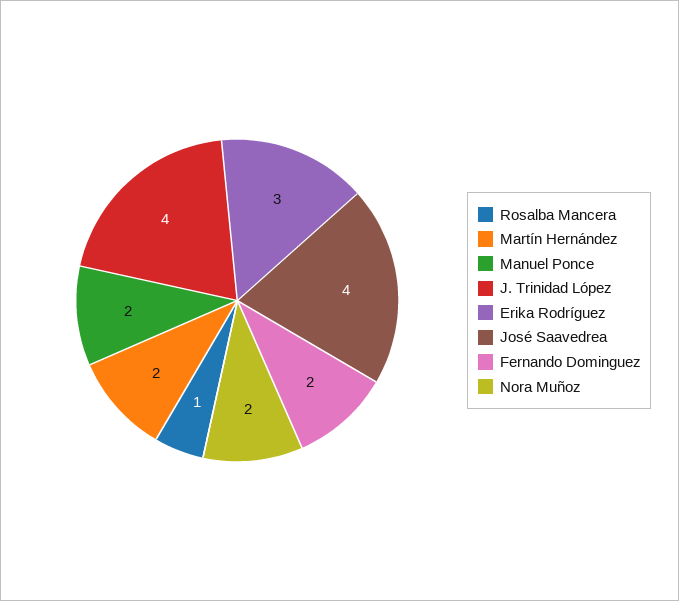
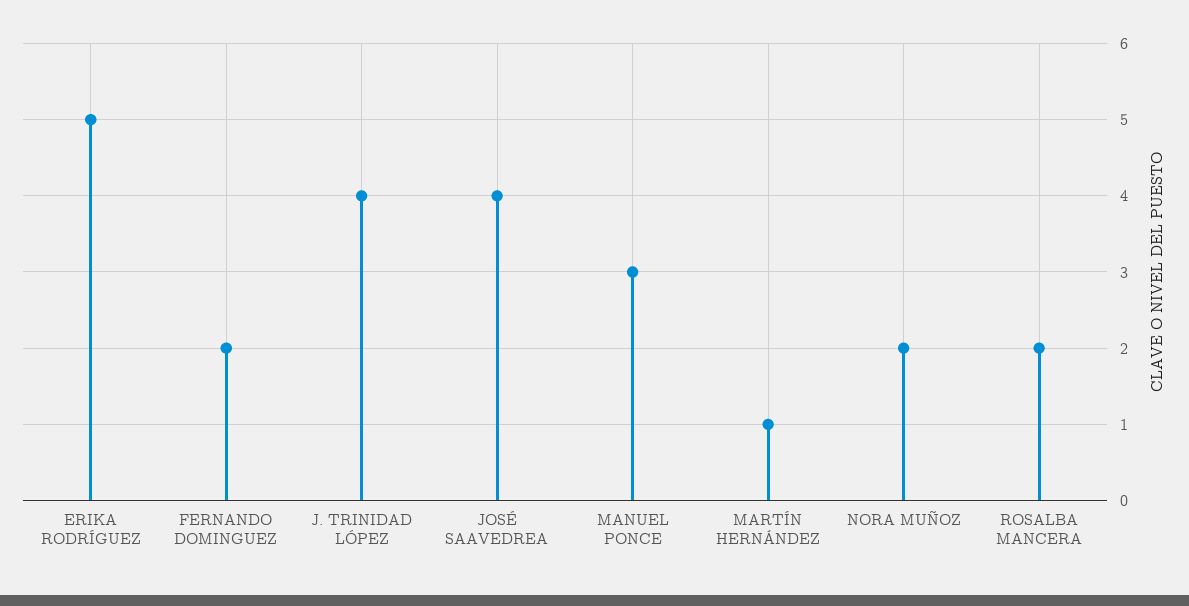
  {
-   "Rosalba Mancera": 1,
+   "Rosalba Mancera": 2,
-   "Martín Hernández": 2,
+   "Martín Hernández": 1,
-   "Manuel Ponce": 2,
+   "Manuel Ponce": 3,
    "J. Trinidad López": 4,
-   "Erika Rodríguez": 3,
+   "Erika Rodríguez": 5,
    "José Saavedrea": 4,
    "Fernando Dominguez": 2,
    "Nora Muñoz": 2
  }

